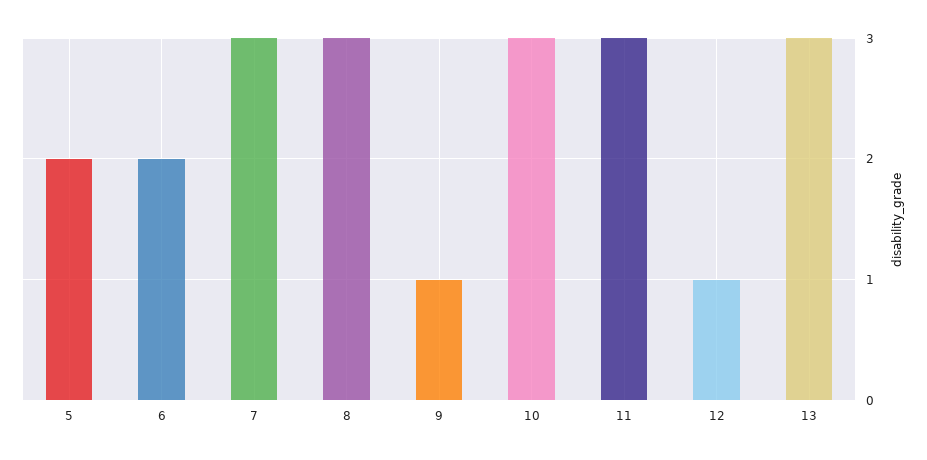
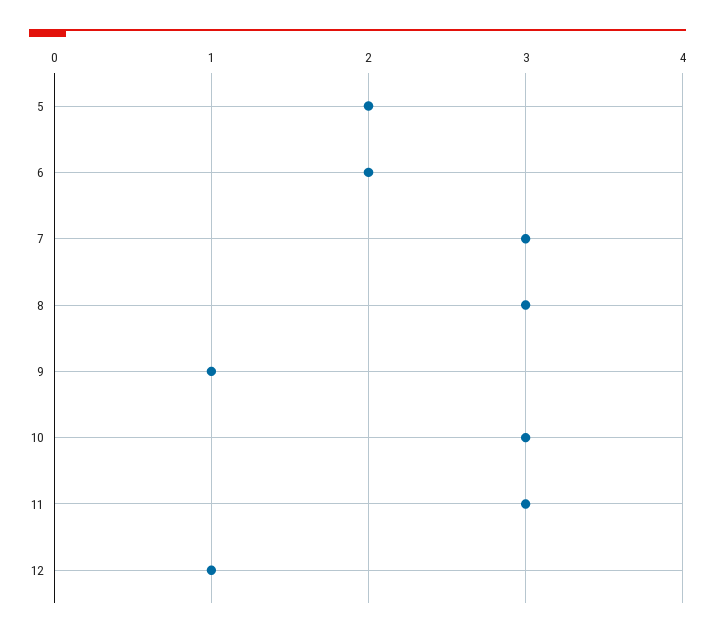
  {
    "5": 2,
    "6": 2,
    "7": 3,
    "8": 3,
    "9": 1,
    "10": 3,
    "11": 3,
-   "12": 1,
+   "12": 1
-   "13": 3
  }

